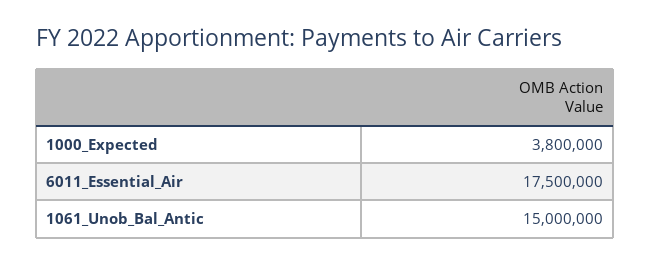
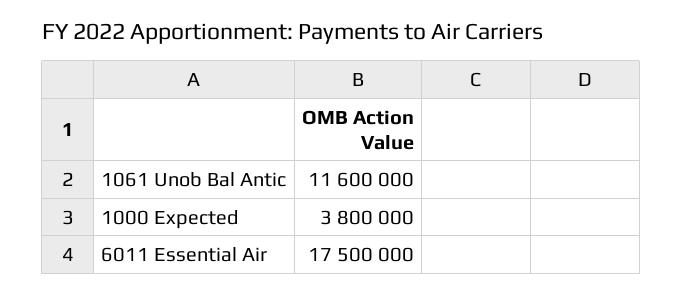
  {
    "1000_Expected": 3800000,
    "6011_Essential_Air": 17500000,
-   "1061_Unob_Bal_Antic": 15000000
+   "1061_Unob_Bal_Antic": 11600000
  }

